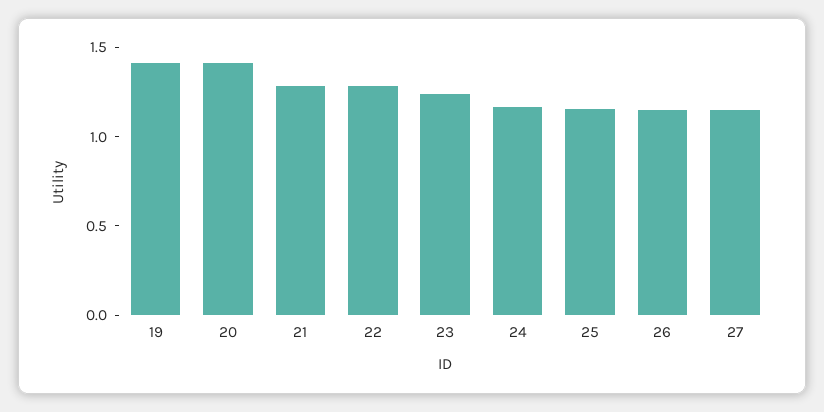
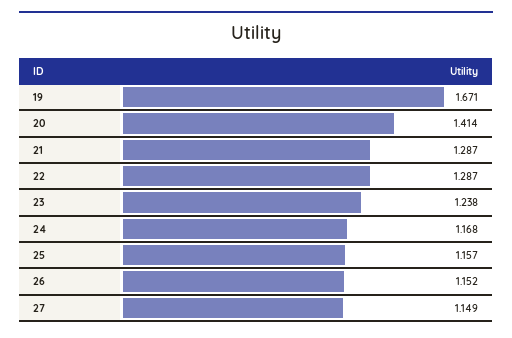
  {
-   "19": 1.4,
+   "19": 1.671,
    "20": 1.414,
    "21": 1.287,
    "22": 1.287,
    "23": 1.238,
    "24": 1.168,
    "25": 1.157,
    "26": 1.152,
    "27": 1.149
  }

